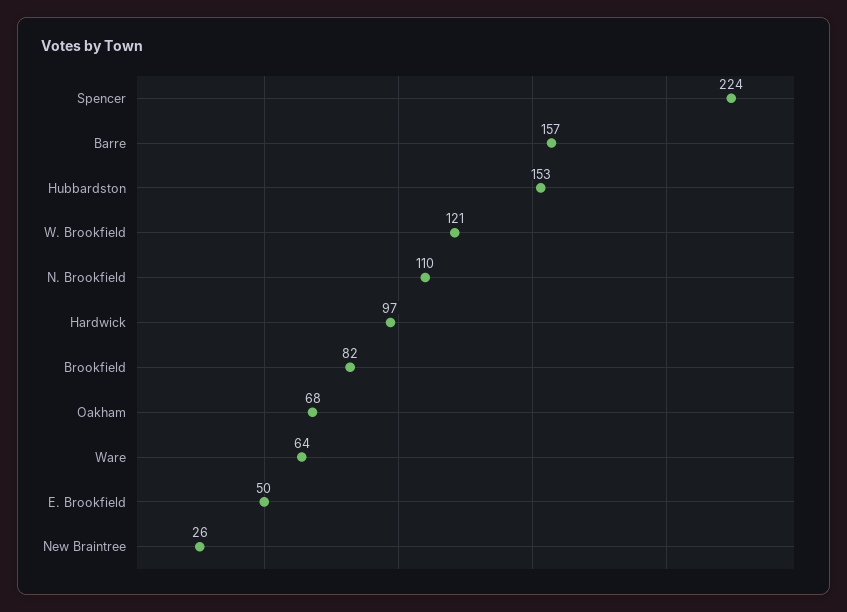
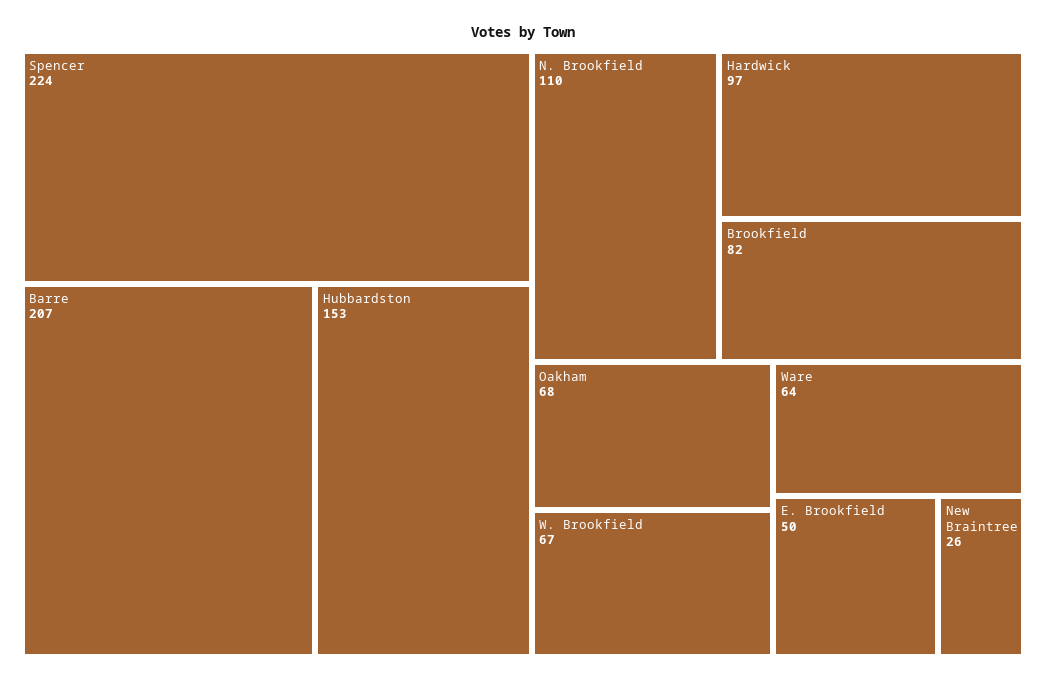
  {
    "Spencer": 224,
-   "Barre": 157,
+   "Barre": 207,
    "Hubbardston": 153,
-   "W. Brookfield": 121,
+   "W. Brookfield": 67,
    "N. Brookfield": 110,
    "Hardwick": 97,
    "Brookfield": 82,
    "Oakham": 68,
    "Ware": 64,
    "E. Brookfield": 50,
    "New Braintree": 26
  }

